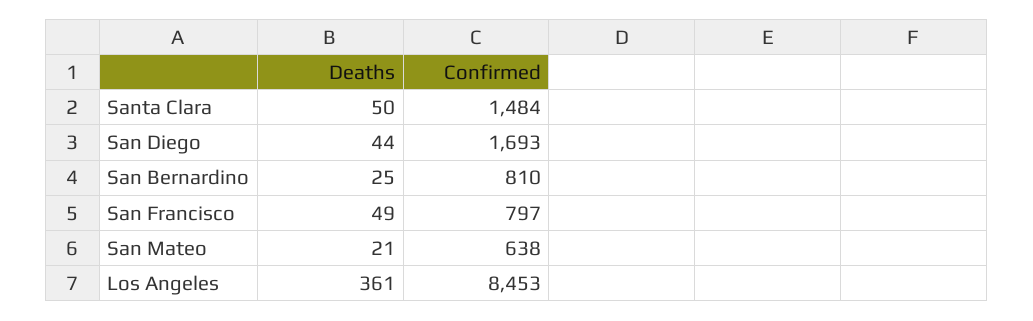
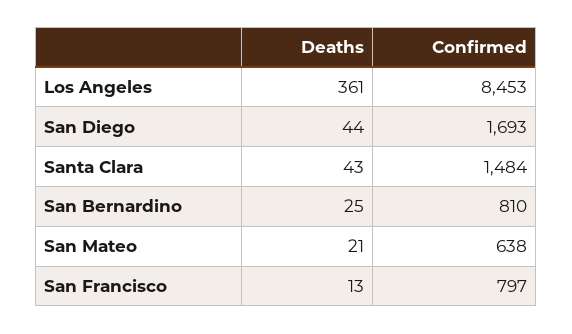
  {
    "Deaths": {
-     "Santa Clara": 50,
+     "Santa Clara": 43,
      "San Diego": 44,
      "San Bernardino": 25,
-     "San Francisco": 49,
+     "San Francisco": 13,
      "San Mateo": 21,
      "Los Angeles": 361
    },
    "Confirmed": {
      "Santa Clara": 1484,
      "San Diego": 1693,
      "San Bernardino": 810,
      "San Francisco": 797,
      "San Mateo": 638,
      "Los Angeles": 8453
    }
  }

